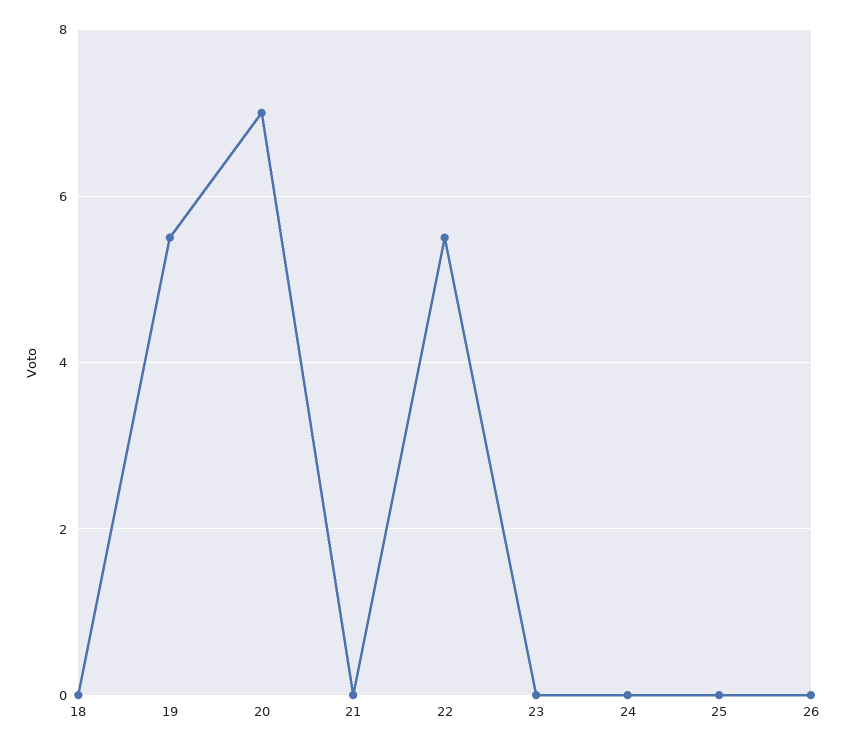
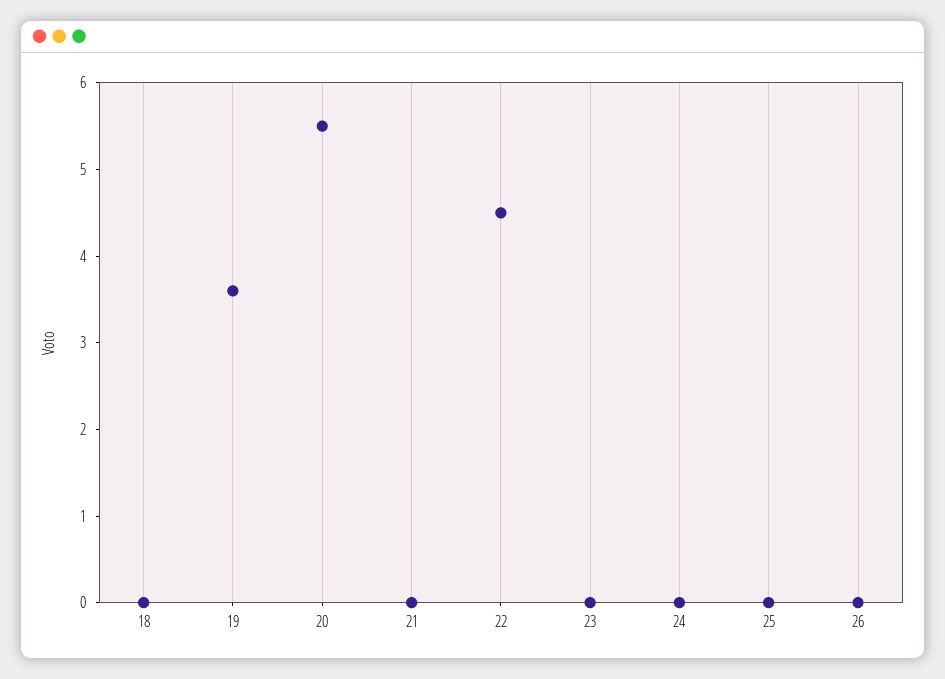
  {
    "18": 0,
-   "19": 5.5,
+   "19": 3.6,
-   "20": 7,
+   "20": 5.5,
    "21": 0,
-   "22": 5.5,
+   "22": 4.5,
    "23": 0,
    "24": 0,
    "25": 0,
    "26": 0
  }

